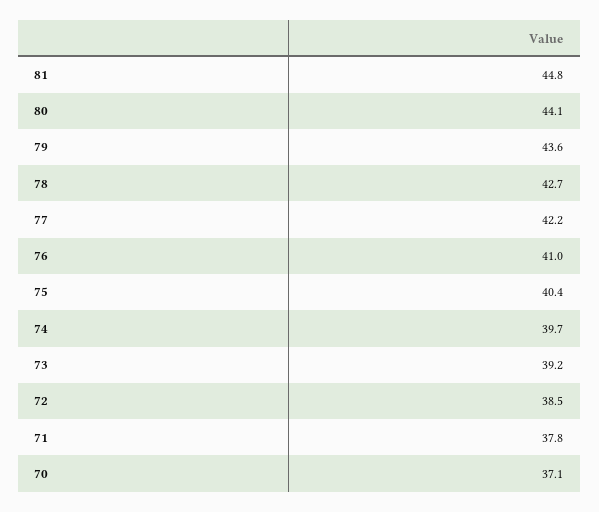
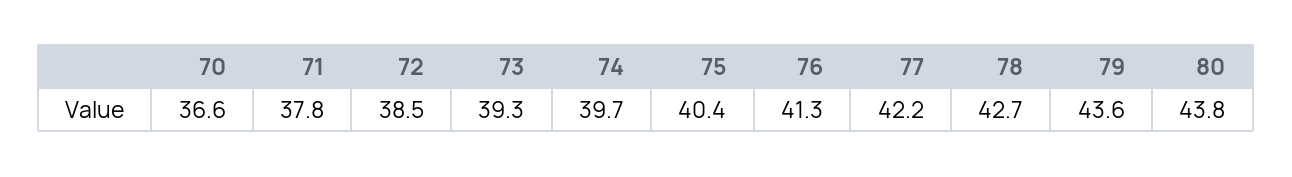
  {
-   "81": 44.8,
-   "80": 44.1,
+   "80": 43.8,
    "79": 43.6,
    "78": 42.7,
    "77": 42.2,
-   "76": 41,
+   "76": 41.3,
    "75": 40.4,
    "74": 39.7,
-   "73": 39.2,
+   "73": 39.3,
    "72": 38.5,
    "71": 37.8,
-   "70": 37.1
+   "70": 36.6
  }

